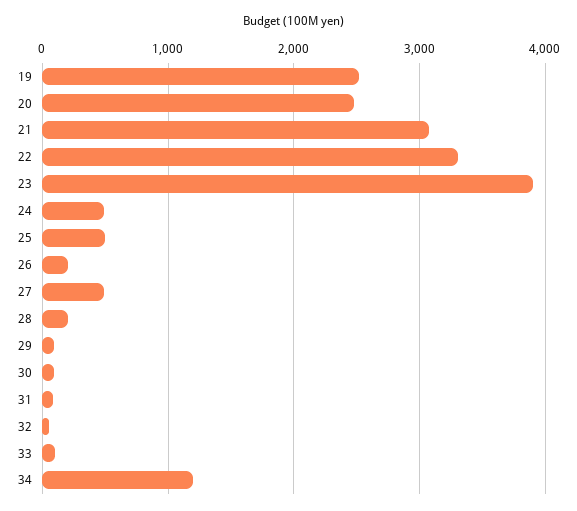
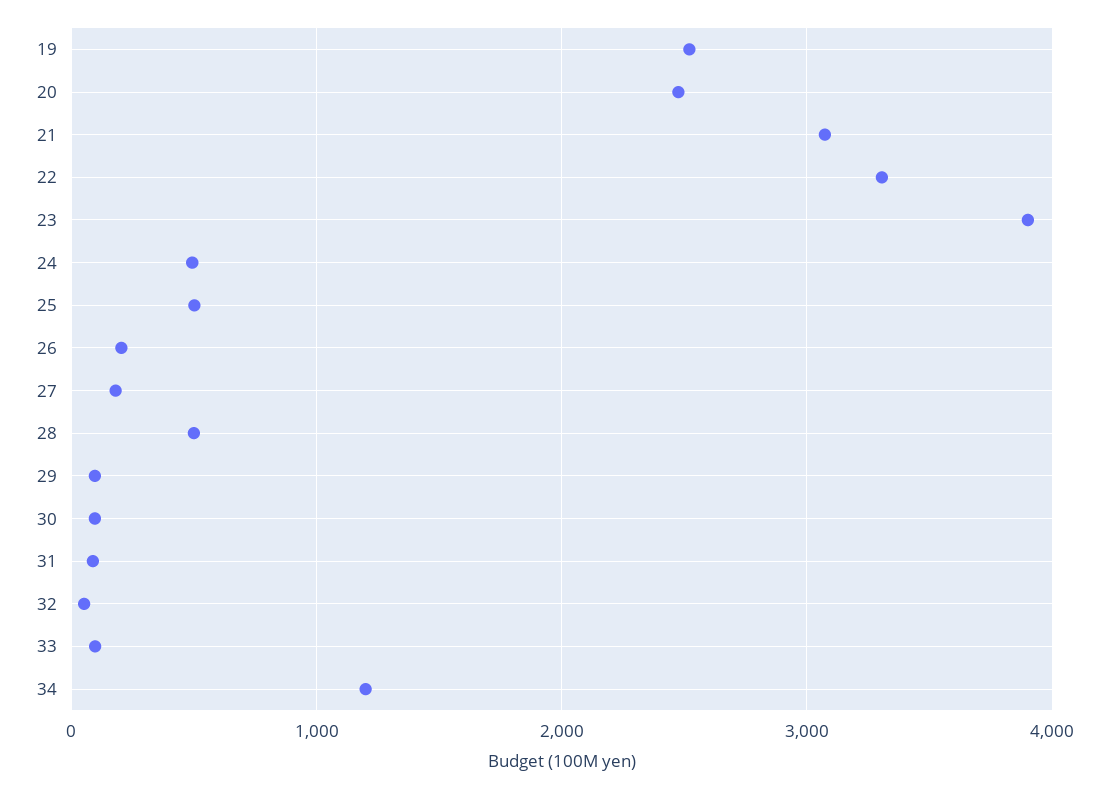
  {
    "19": 2500,
    "20": 2500,
    "21": 3100,
    "22": 3300,
    "23": 3900,
    "24": 500,
    "25": 500,
    "26": 200,
-   "27": 500,
+   "27": 200,
-   "28": 200,
+   "28": 500,
    "29": 100,
    "30": 100,
    "31": 100,
    "32": 100,
    "33": 100,
    "34": 1200
  }

